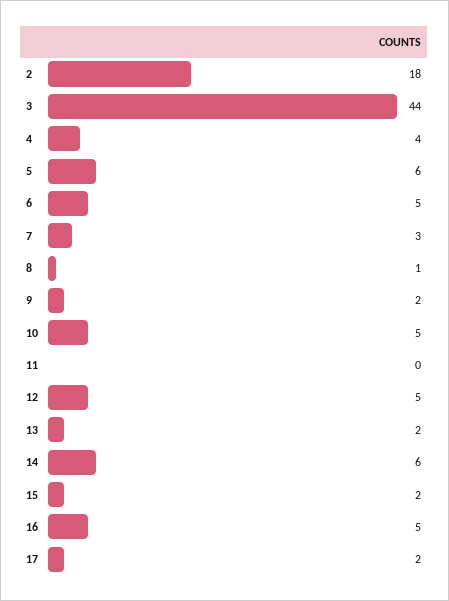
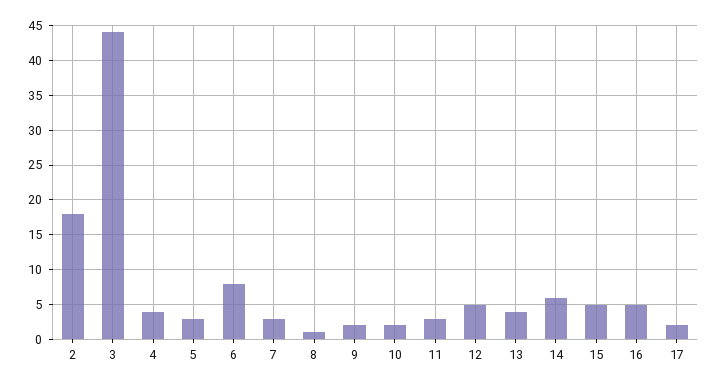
  {
    "2": 18,
    "3": 44,
    "4": 4,
-   "5": 6,
+   "5": 3,
-   "6": 5,
+   "6": 8,
    "7": 3,
    "8": 1,
    "9": 2,
-   "10": 5,
+   "10": 2,
-   "11": 0,
+   "11": 3,
    "12": 5,
-   "13": 2,
+   "13": 4,
    "14": 6,
-   "15": 2,
+   "15": 5,
    "16": 5,
    "17": 2
  }

